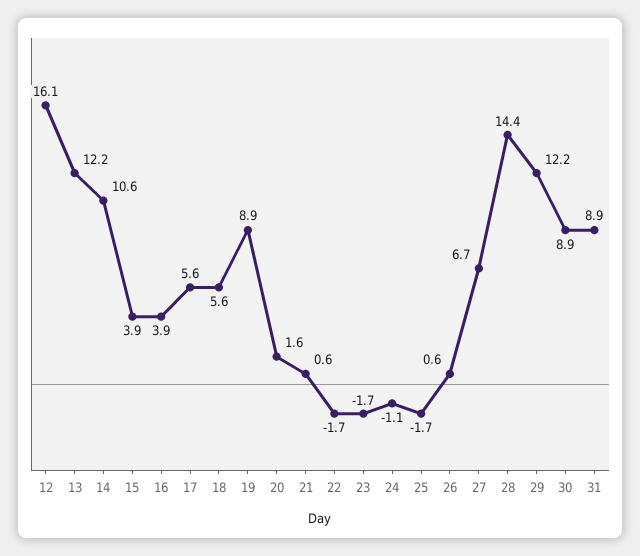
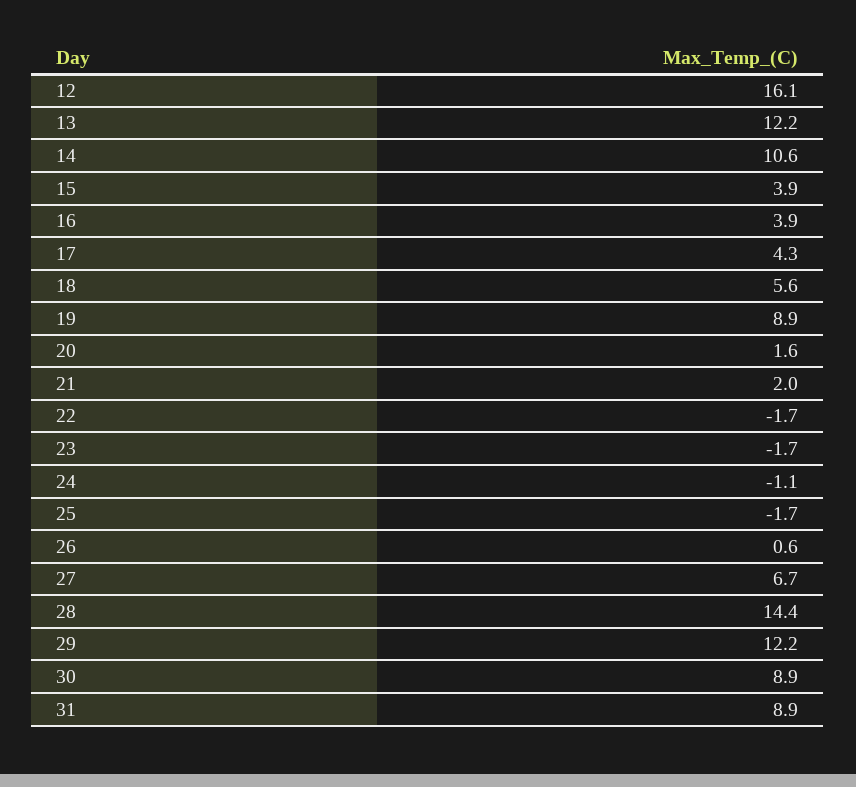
  {
    "12": 16.1,
    "13": 12.2,
    "14": 10.6,
    "15": 3.9,
    "16": 3.9,
-   "17": 5.6,
+   "17": 4.3,
    "18": 5.6,
    "19": 8.9,
    "20": 1.6,
-   "21": 0.6,
+   "21": 2,
    "22": -1.7,
    "23": -1.7,
    "24": -1.1,
    "25": -1.7,
    "26": 0.6,
    "27": 6.7,
    "28": 14.4,
    "29": 12.2,
    "30": 8.9,
    "31": 8.9
  }

